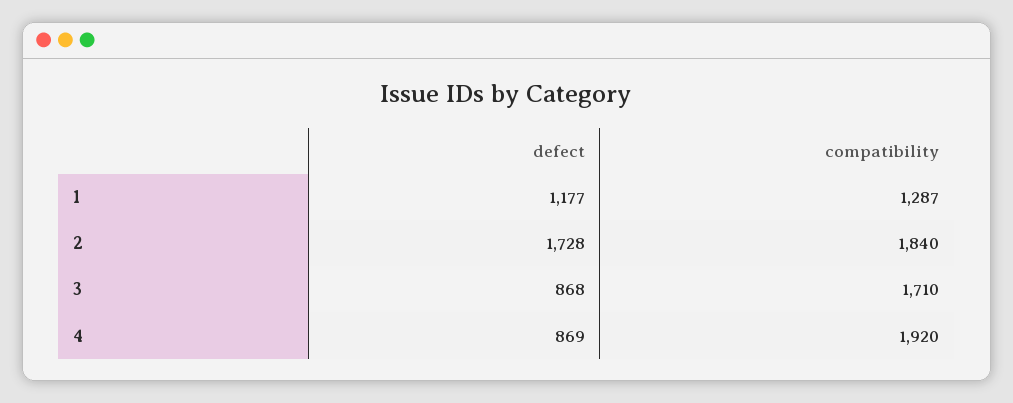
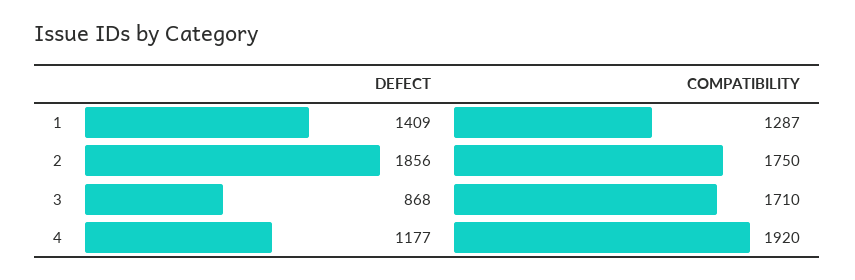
  {
    "defect": {
-     "1": 1177,
+     "1": 1409,
-     "2": 1728,
+     "2": 1856,
      "3": 868,
-     "4": 869
+     "4": 1177
    },
    "compatibility": {
      "1": 1287,
-     "2": 1840,
+     "2": 1750,
      "3": 1710,
      "4": 1920
    }
  }

